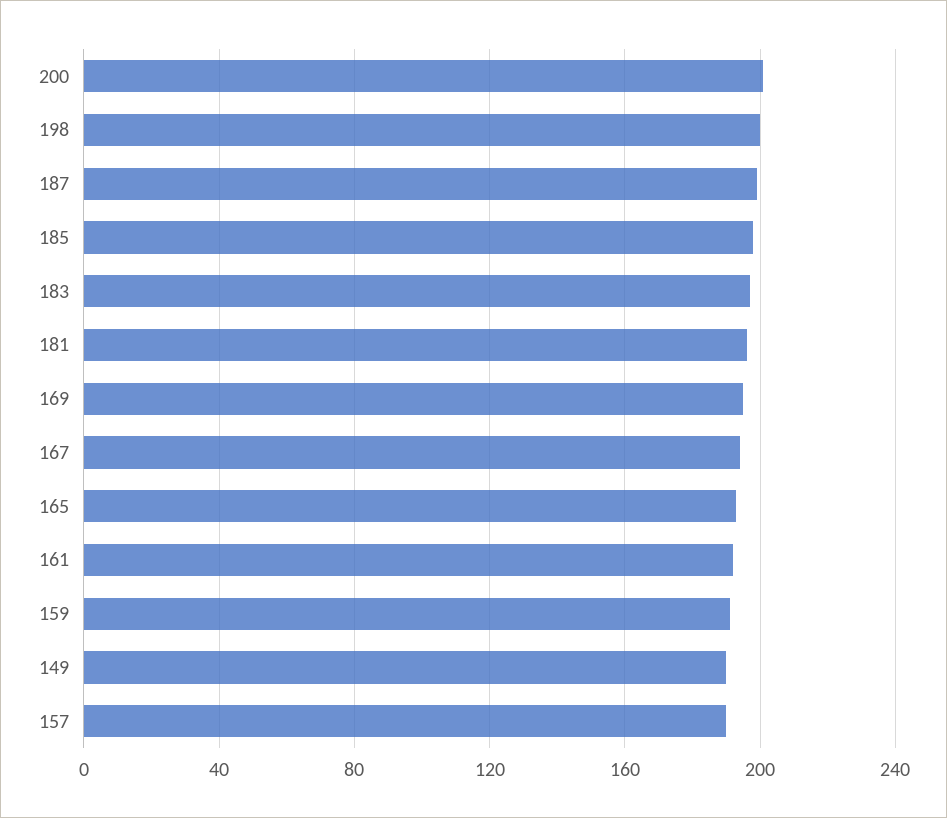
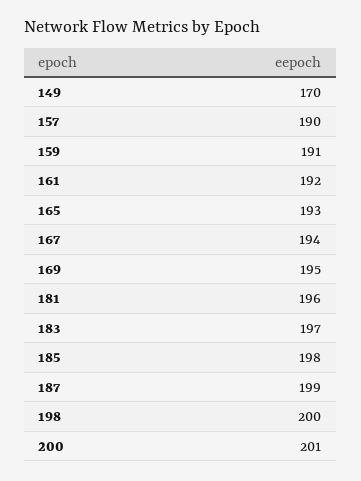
  {
    "200": 201,
    "198": 200,
    "187": 199,
    "185": 198,
    "183": 197,
    "181": 196,
    "169": 195,
    "167": 194,
    "165": 193,
    "161": 192,
    "159": 191,
-   "149": 190,
+   "149": 170,
    "157": 190
  }

